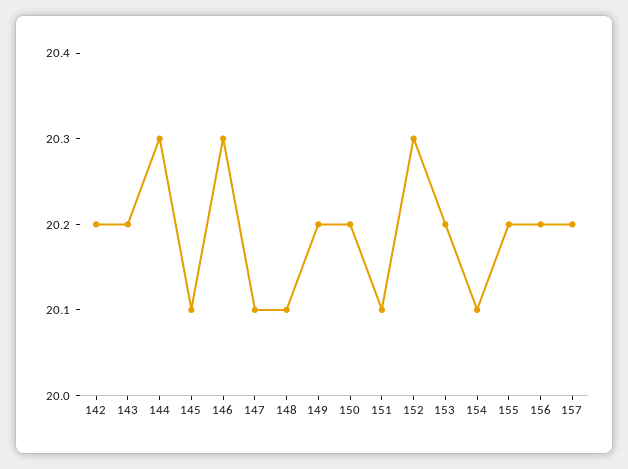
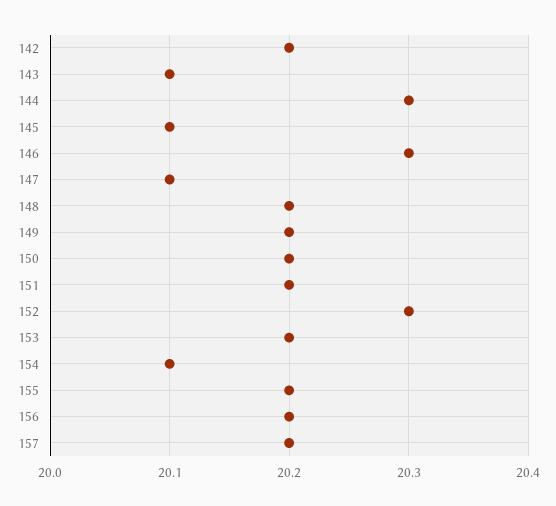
  {
    "142": 20.2,
-   "143": 20.2,
+   "143": 20.1,
    "144": 20.3,
    "145": 20.1,
    "146": 20.3,
    "147": 20.1,
-   "148": 20.1,
+   "148": 20.2,
    "149": 20.2,
    "150": 20.2,
-   "151": 20.1,
+   "151": 20.2,
    "152": 20.3,
    "153": 20.2,
    "154": 20.1,
    "155": 20.2,
    "156": 20.2,
    "157": 20.2
  }

